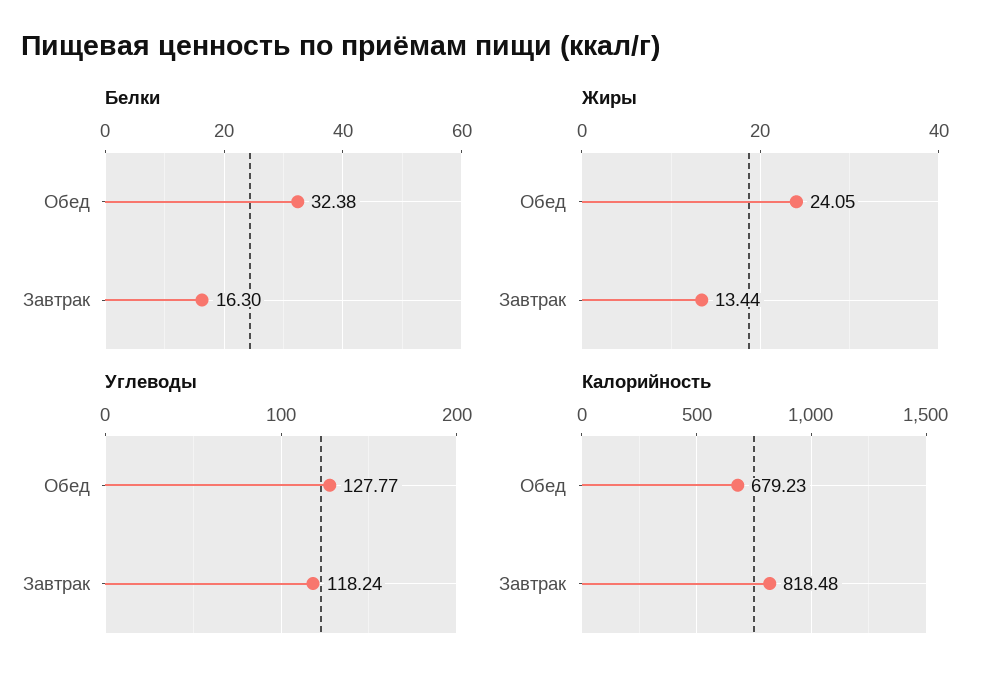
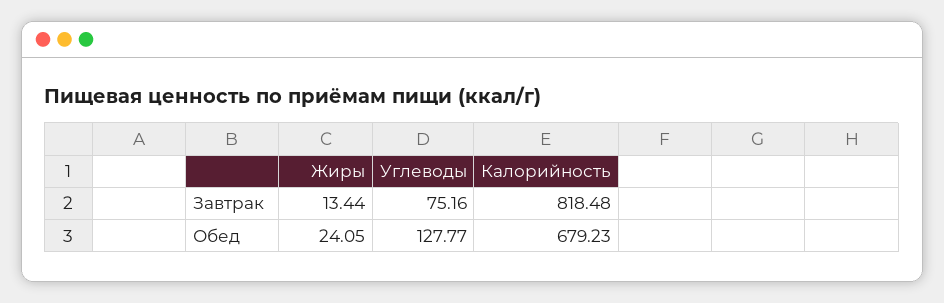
  {
-   "Белки": {
-     "Обед": 32.38,
-     "Завтрак": 16.3
-   },
    "Жиры": {
      "Обед": 24.05,
      "Завтрак": 13.44
    },
    "Углеводы": {
      "Обед": 127.77,
-     "Завтрак": 118.24
+     "Завтрак": 75.16
    },
    "Калорийность": {
      "Обед": 679.23,
      "Завтрак": 818.48
    }
  }

